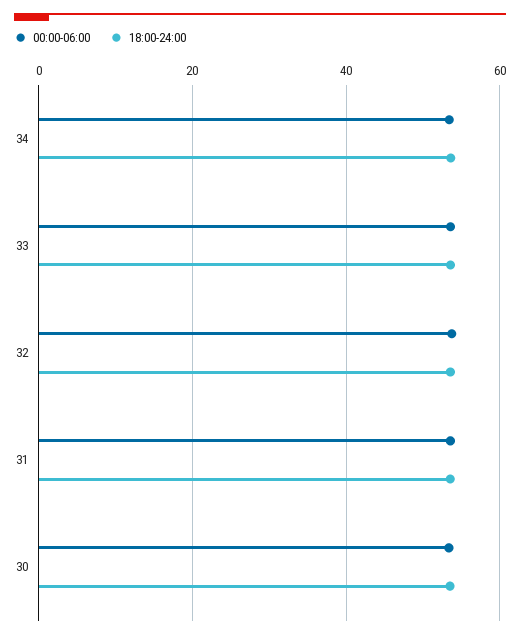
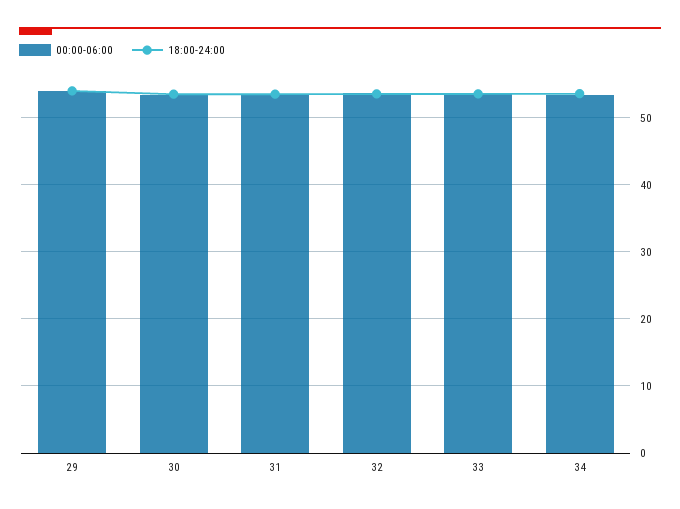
  {
    "00:00-06:00": {
      "34": 53,
      "33": 54,
      "32": 54,
      "31": 54,
-     "30": 53
+     "30": 53,
+     "29": 54
    },
    "18:00-24:00": {
      "34": 54,
      "33": 54,
      "32": 54,
      "31": 54,
-     "30": 54
+     "30": 54,
+     "29": 54
    }
  }

